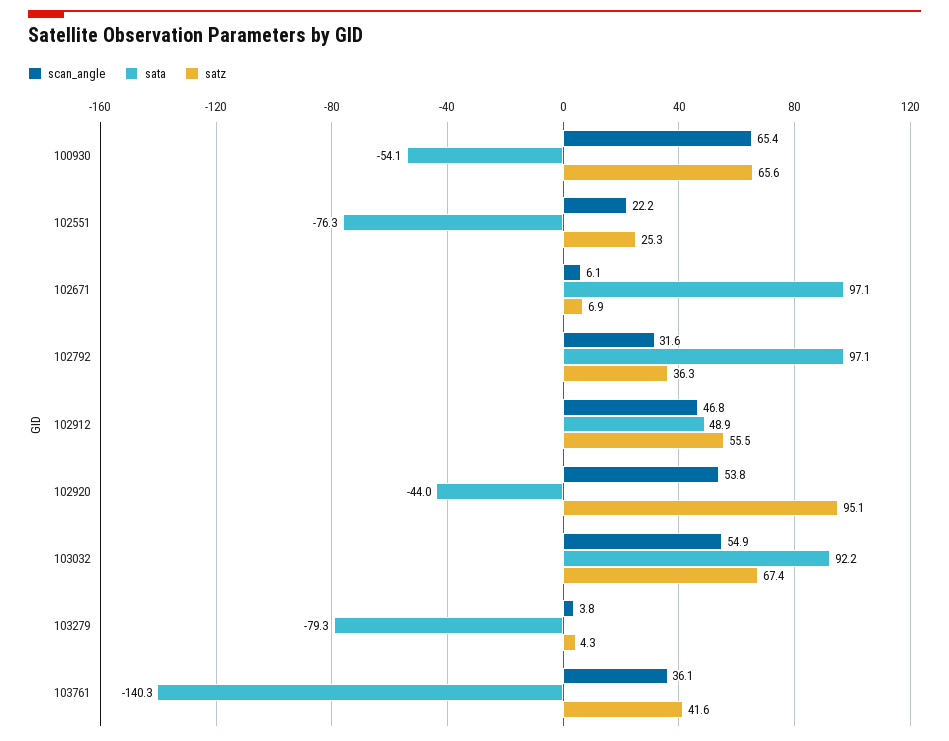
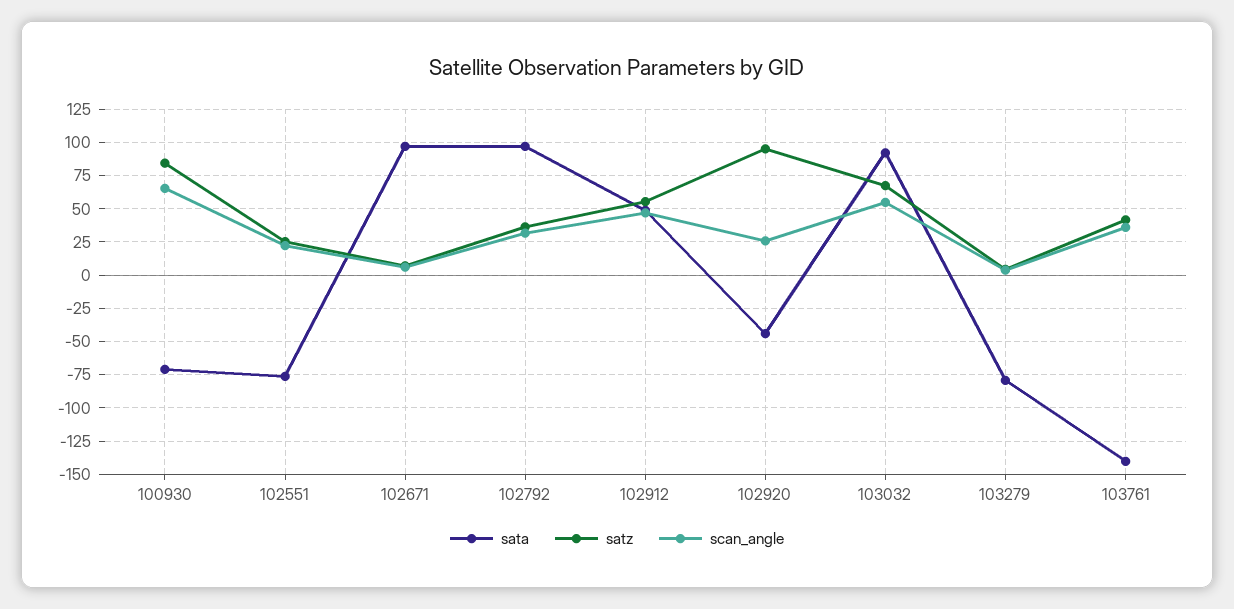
  {
    "scan_angle": {
      "100930": 65.4,
      "102551": 22.2,
      "102671": 6.1,
      "102792": 31.6,
      "102912": 46.8,
-     "102920": 53.8,
+     "102920": 25,
      "103032": 54.9,
      "103279": 3.8,
      "103761": 36.1
    },
    "sata": {
-     "100930": -54.1,
+     "100930": -70,
      "102551": -76.3,
      "102671": 97.1,
      "102792": 97.1,
      "102912": 48.9,
      "102920": -44,
      "103032": 92.2,
      "103279": -79.3,
      "103761": -140.3
    },
    "satz": {
-     "100930": 65.6,
+     "100930": 85,
      "102551": 25.3,
      "102671": 6.9,
      "102792": 36.3,
      "102912": 55.5,
      "102920": 95.1,
      "103032": 67.4,
      "103279": 4.3,
      "103761": 41.6
    }
  }

